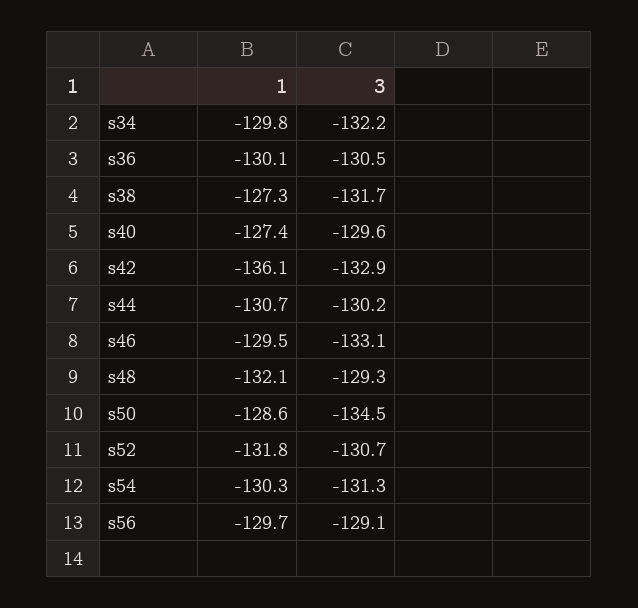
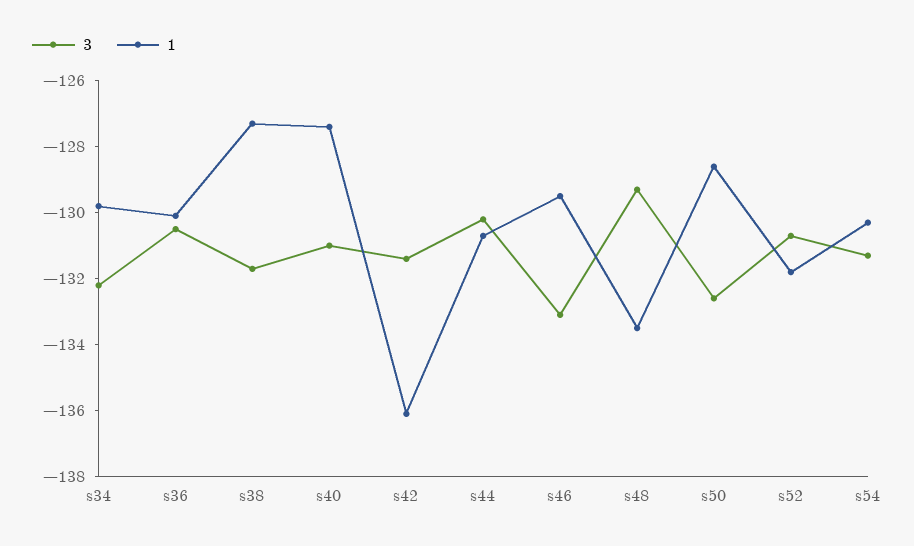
  {
    "1": {
      "s34": -129.8,
      "s36": -130.1,
      "s38": -127.3,
      "s40": -127.4,
      "s42": -136.1,
      "s44": -130.7,
      "s46": -129.5,
-     "s48": -132.1,
+     "s48": -133.5,
      "s50": -128.6,
      "s52": -131.8,
-     "s54": -130.3,
+     "s54": -130.3
-     "s56": -129.7
    },
    "3": {
      "s34": -132.2,
      "s36": -130.5,
      "s38": -131.7,
-     "s40": -129.6,
+     "s40": -131,
-     "s42": -132.9,
+     "s42": -131.5,
      "s44": -130.2,
      "s46": -133.1,
      "s48": -129.3,
-     "s50": -134.5,
+     "s50": -132.5,
      "s52": -130.7,
-     "s54": -131.3,
+     "s54": -131.3
-     "s56": -129.1
    }
  }

